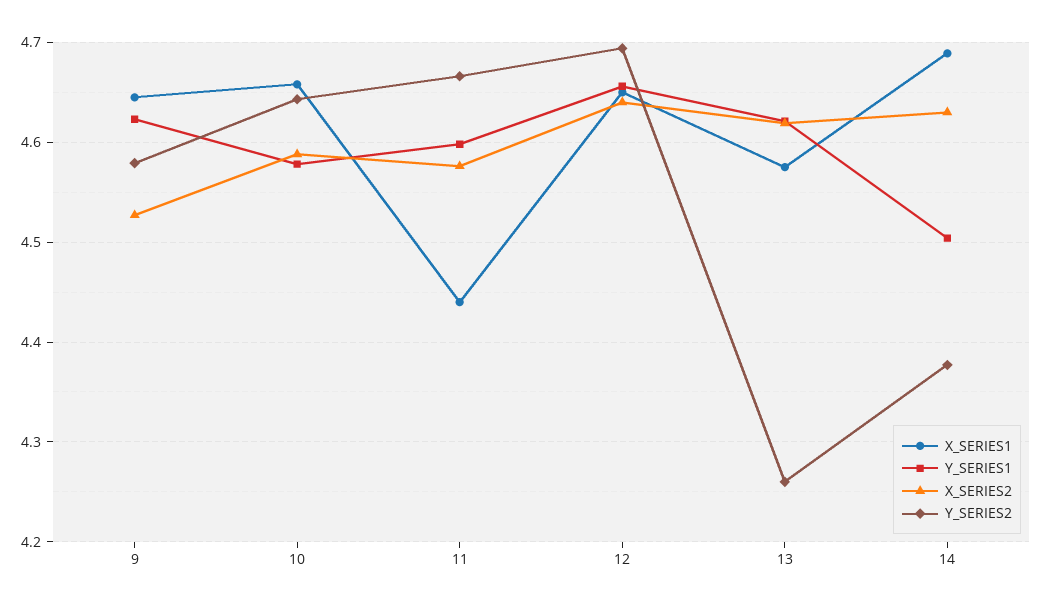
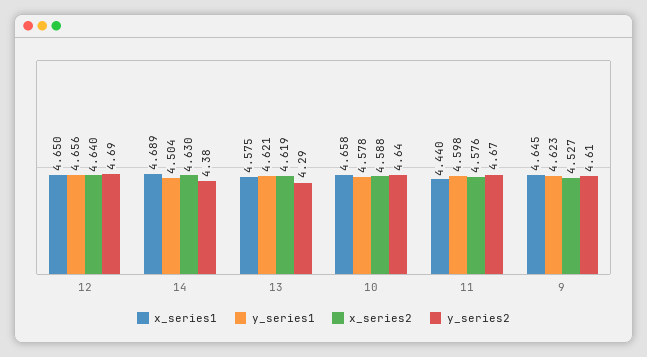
  {
    "X_SERIES1": {
      "9": 4.645,
      "10": 4.658,
      "11": 4.44,
      "12": 4.65,
      "13": 4.575,
      "14": 4.689
    },
    "Y_SERIES1": {
      "9": 4.623,
      "10": 4.578,
      "11": 4.598,
      "12": 4.656,
      "13": 4.621,
      "14": 4.504
    },
    "X_SERIES2": {
      "9": 4.527,
      "10": 4.588,
      "11": 4.576,
      "12": 4.64,
      "13": 4.619,
      "14": 4.63
    },
    "Y_SERIES2": {
-     "9": 4.58,
+     "9": 4.61,
      "10": 4.64,
      "11": 4.67,
      "12": 4.69,
-     "13": 4.26,
+     "13": 4.29,
      "14": 4.38
    }
  }

